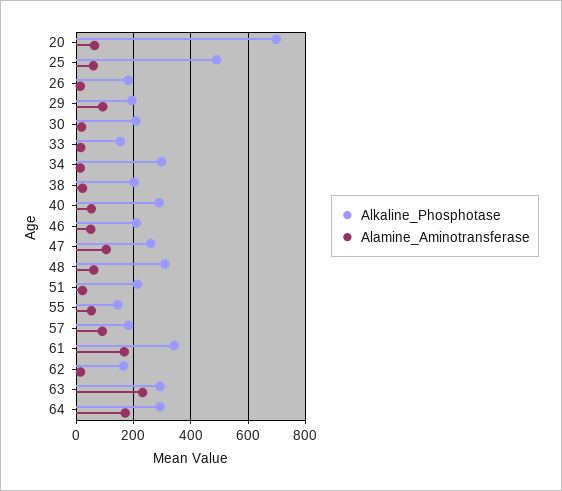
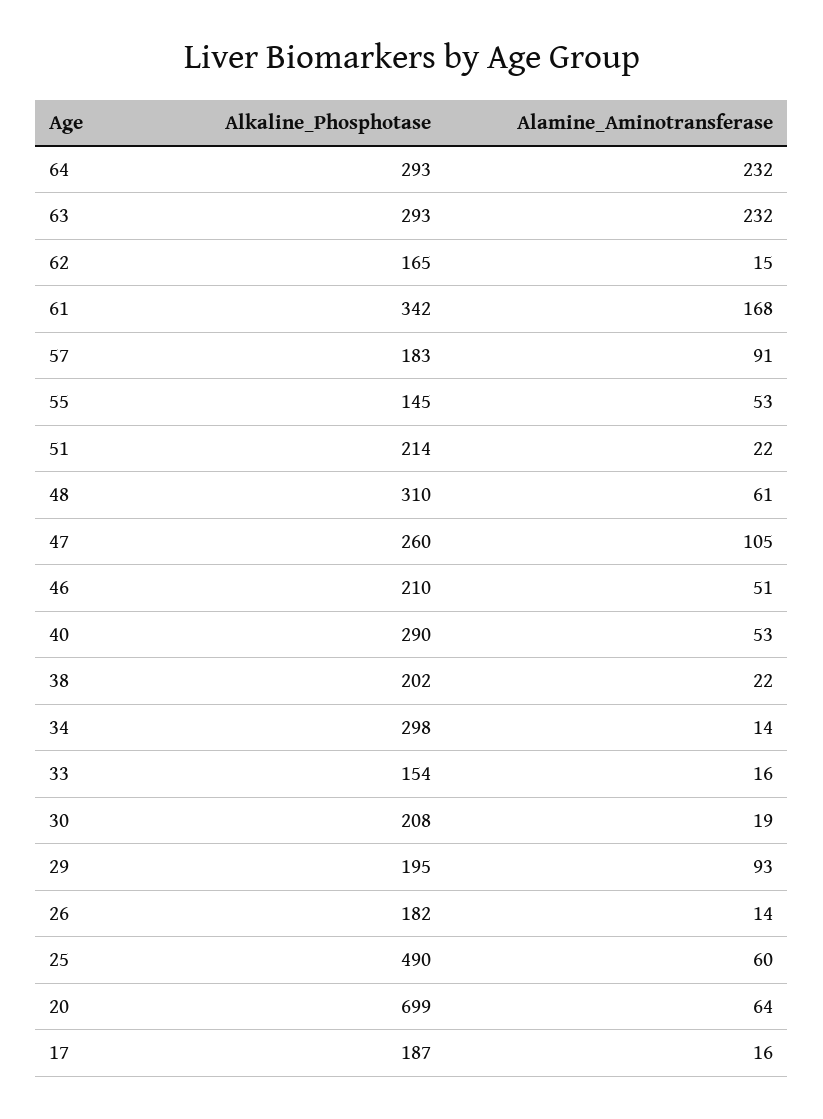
  {
    "Alkaline_Phosphotase": {
      "20": 699,
      "25": 490,
      "26": 182,
      "29": 195,
      "30": 208,
      "33": 154,
      "34": 298,
      "38": 202,
      "40": 290,
      "46": 210,
      "47": 260,
      "48": 310,
      "51": 214,
      "55": 145,
      "57": 183,
      "61": 342,
      "62": 165,
      "63": 293,
-     "64": 293
+     "64": 293,
+     "17": 187
    },
    "Alamine_Aminotransferase": {
      "20": 64,
      "25": 60,
      "26": 14,
      "29": 93,
      "30": 19,
      "33": 16,
      "34": 14,
      "38": 22,
      "40": 53,
      "46": 51,
      "47": 105,
      "48": 61,
      "51": 22,
      "55": 53,
      "57": 91,
      "61": 168,
      "62": 15,
      "63": 232,
-     "64": 175
+     "64": 232,
+     "17": 16
    }
  }

